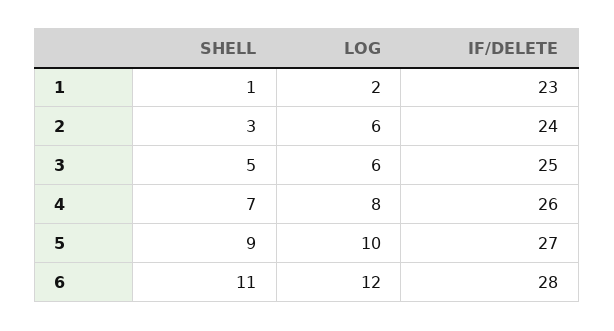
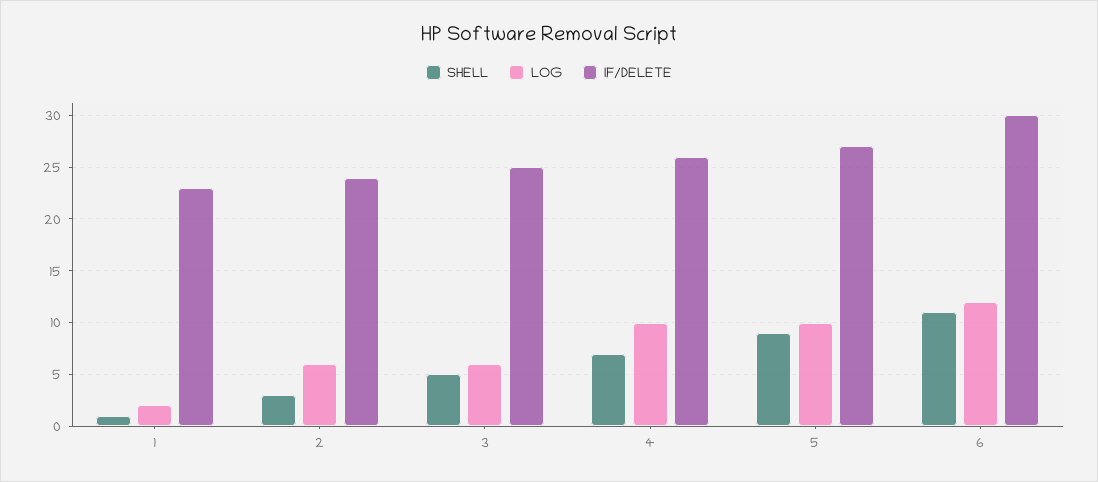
  {
    "SHELL": {
      "1": 1,
      "2": 3,
      "3": 5,
      "4": 7,
      "5": 9,
      "6": 11
    },
    "LOG": {
      "1": 2,
      "2": 6,
      "3": 6,
-     "4": 8,
+     "4": 10,
      "5": 10,
      "6": 12
    },
    "IF/DELETE": {
      "1": 23,
      "2": 24,
      "3": 25,
      "4": 26,
      "5": 27,
-     "6": 28
+     "6": 30
    }
  }

